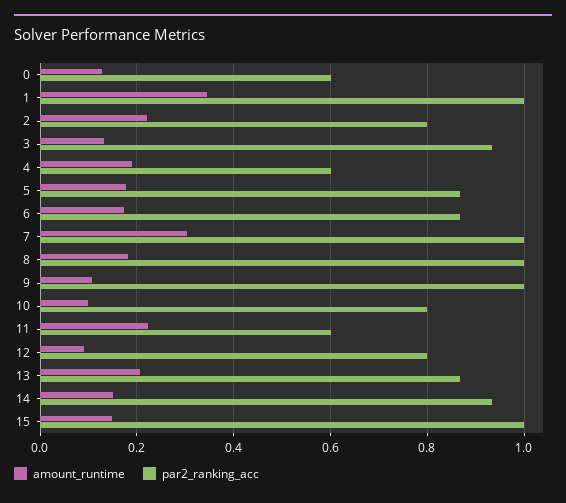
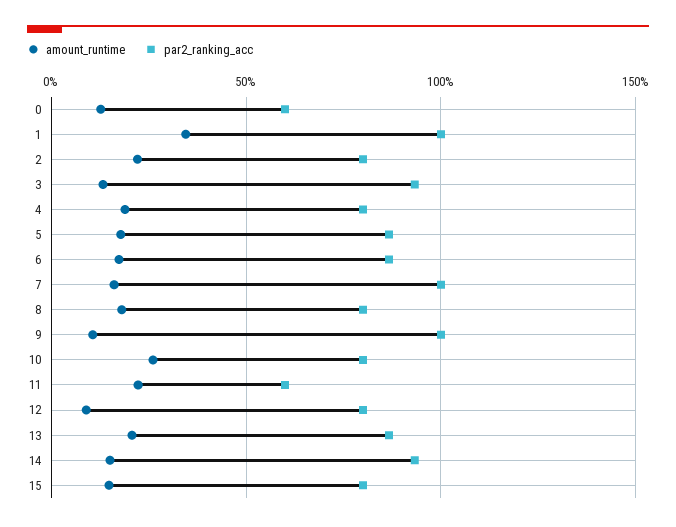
  {
    "amount_runtime": {
      "0": 0.12,
      "1": 0.34,
      "2": 0.22,
      "3": 0.14,
      "4": 0.18,
      "5": 0.18,
      "6": 0.18,
-     "7": 0.3,
+     "7": 0.15,
      "8": 0.18,
      "9": 0.1,
-     "10": 0.1,
+     "10": 0.25,
      "11": 0.22,
      "12": 0.08,
      "13": 0.2,
      "14": 0.16,
      "15": 0.14
    },
    "par2_ranking_acc": {
      "0": 0.6,
      "1": 1,
      "2": 0.8,
      "3": 0.94,
-     "4": 0.6,
+     "4": 0.8,
      "5": 0.86,
      "6": 0.86,
      "7": 1,
-     "8": 1,
+     "8": 0.8,
      "9": 1,
      "10": 0.8,
      "11": 0.6,
      "12": 0.8,
      "13": 0.86,
      "14": 0.94,
-     "15": 1
+     "15": 0.8
    }
  }

